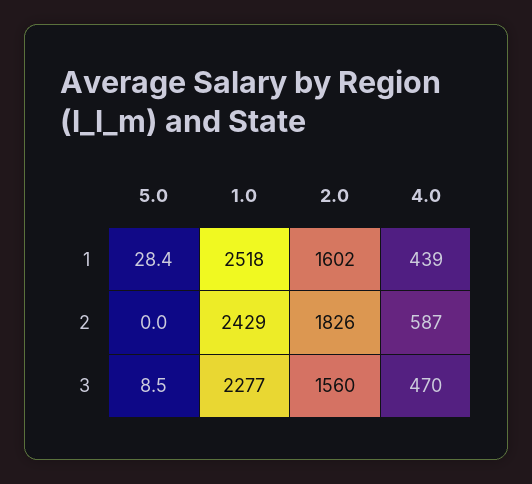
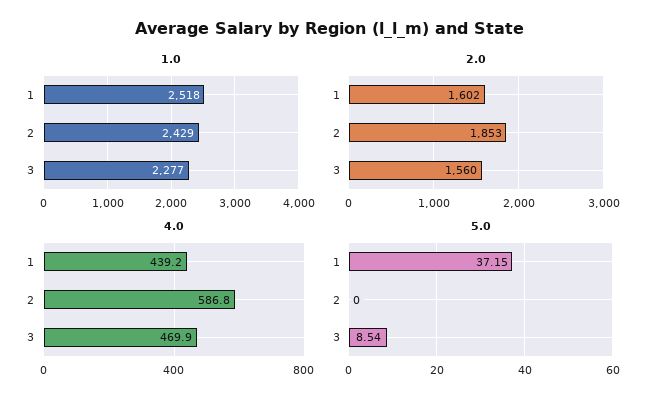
  {
    "5.0": {
-     "1": 28.4,
+     "1": 37.15,
      "2": 0,
      "3": 8.54
    },
    "1.0": {
      "1": 2518,
      "2": 2429,
      "3": 2277
    },
    "2.0": {
      "1": 1602,
-     "2": 1826,
+     "2": 1853,
      "3": 1560
    },
    "4.0": {
      "1": 439.2,
      "2": 586.8,
      "3": 469.9
    }
  }

